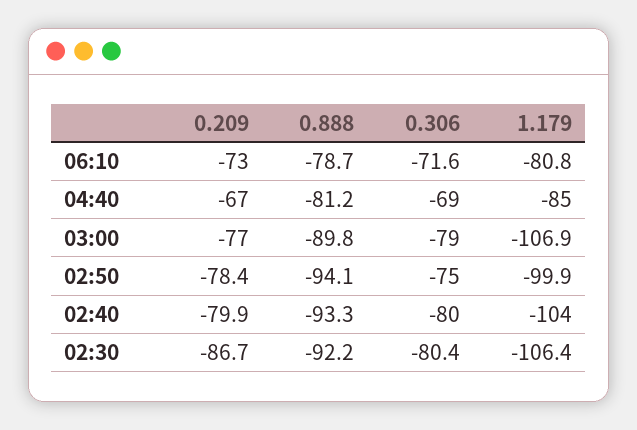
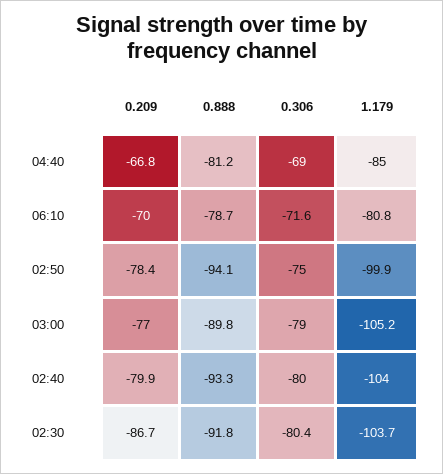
  {
    "0.209": {
-     "06:10": -73,
+     "06:10": -70,
-     "04:40": -67,
+     "04:40": -66.8,
      "03:00": -77,
      "02:50": -78.4,
      "02:40": -79.9,
      "02:30": -86.7
    },
    "0.888": {
      "06:10": -78.7,
      "04:40": -81.2,
      "03:00": -89.8,
      "02:50": -94.1,
      "02:40": -93.3,
-     "02:30": -92.2
+     "02:30": -91.8
    },
    "0.306": {
      "06:10": -71.6,
      "04:40": -69,
      "03:00": -79,
      "02:50": -75,
      "02:40": -80,
      "02:30": -80.4
    },
    "1.179": {
      "06:10": -80.8,
      "04:40": -85,
-     "03:00": -106.9,
+     "03:00": -105.2,
      "02:50": -99.9,
      "02:40": -104,
-     "02:30": -106.4
+     "02:30": -103.7
    }
  }

